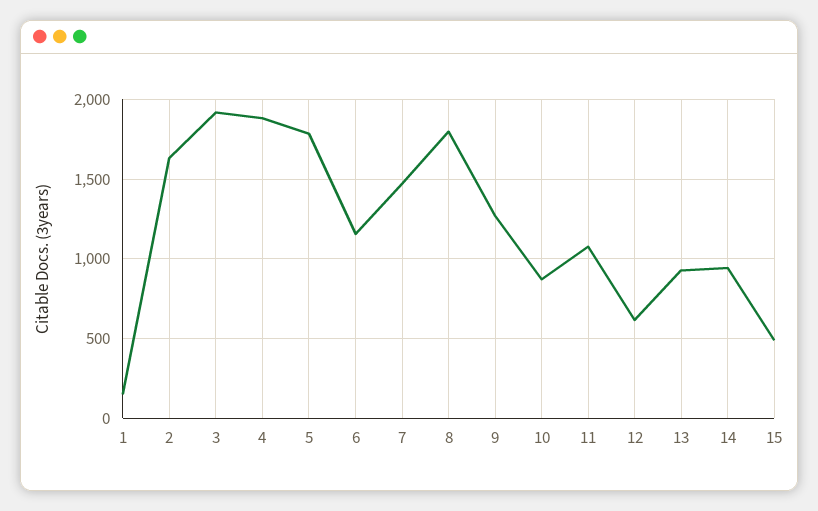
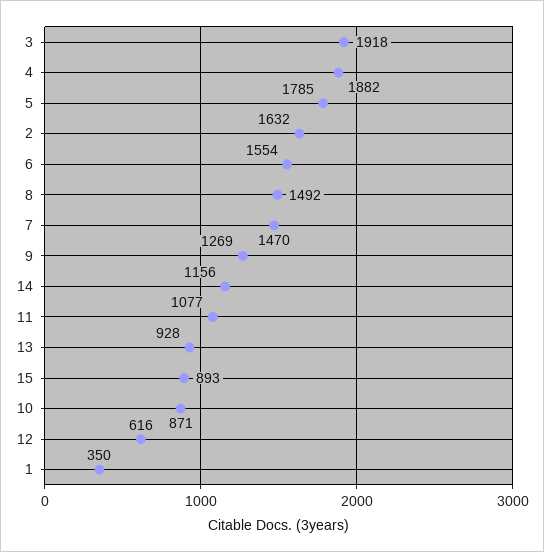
  {
-   "1": 150,
+   "1": 350,
    "2": 1632,
    "3": 1918,
    "4": 1882,
    "5": 1785,
-   "6": 1150,
+   "6": 1554,
    "7": 1470,
-   "8": 1800,
+   "8": 1492,
    "9": 1269,
    "10": 871,
    "11": 1077,
    "12": 616,
    "13": 928,
-   "14": 950,
+   "14": 1156,
-   "15": 500
+   "15": 893
  }

